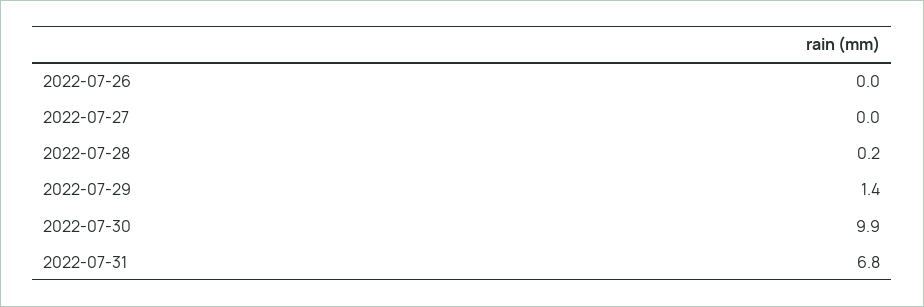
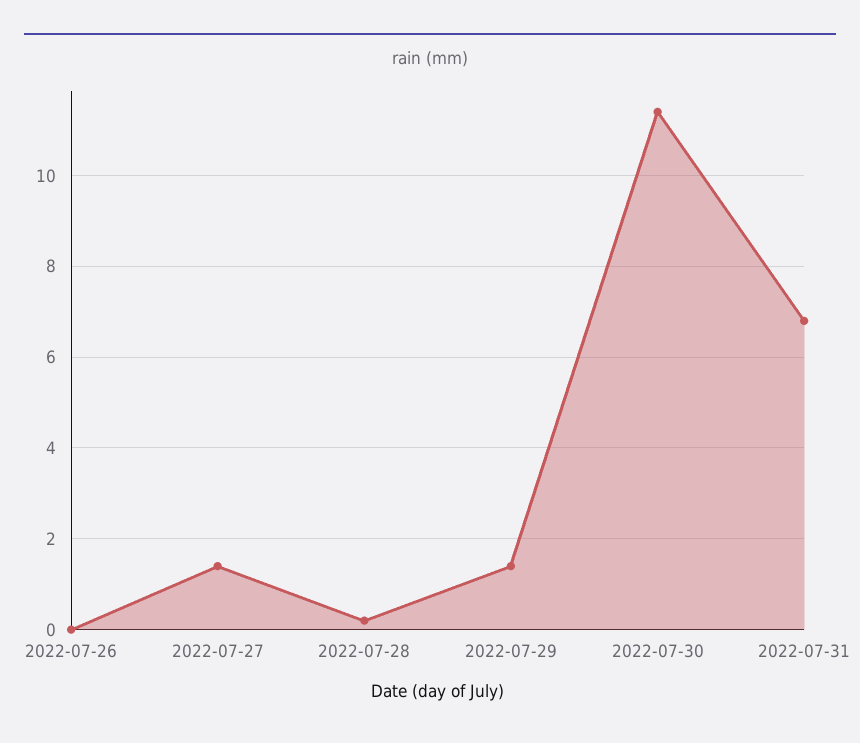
  {
    "2022-07-26": 0,
-   "2022-07-27": 0,
+   "2022-07-27": 1.5,
    "2022-07-28": 0.2,
    "2022-07-29": 1.4,
-   "2022-07-30": 9.9,
+   "2022-07-30": 11.5,
    "2022-07-31": 6.8
  }

